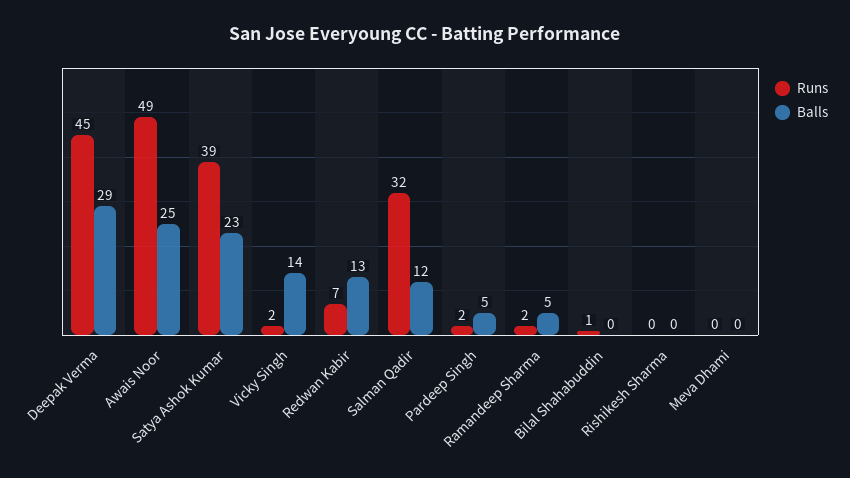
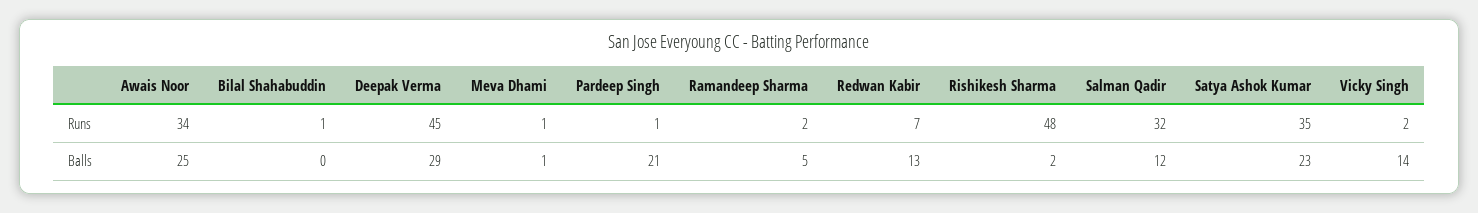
  {
    "Runs": {
      "Deepak Verma": 45,
-     "Awais Noor": 49,
+     "Awais Noor": 34,
-     "Satya Ashok Kumar": 39,
+     "Satya Ashok Kumar": 35,
      "Vicky Singh": 2,
      "Redwan Kabir": 7,
      "Salman Qadir": 32,
-     "Pardeep Singh": 2,
+     "Pardeep Singh": 1,
      "Ramandeep Sharma": 2,
      "Bilal Shahabuddin": 1,
-     "Rishikesh Sharma": 0,
+     "Rishikesh Sharma": 48,
-     "Meva Dhami": 0
+     "Meva Dhami": 1
    },
    "Balls": {
      "Deepak Verma": 29,
      "Awais Noor": 25,
      "Satya Ashok Kumar": 23,
      "Vicky Singh": 14,
      "Redwan Kabir": 13,
      "Salman Qadir": 12,
-     "Pardeep Singh": 5,
+     "Pardeep Singh": 21,
      "Ramandeep Sharma": 5,
      "Bilal Shahabuddin": 0,
-     "Rishikesh Sharma": 0,
+     "Rishikesh Sharma": 2,
-     "Meva Dhami": 0
+     "Meva Dhami": 1
    }
  }

